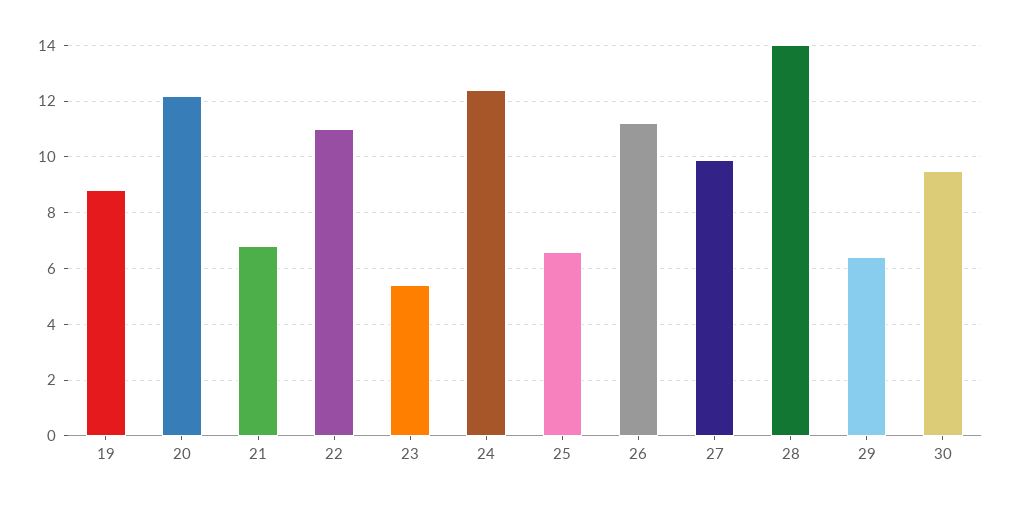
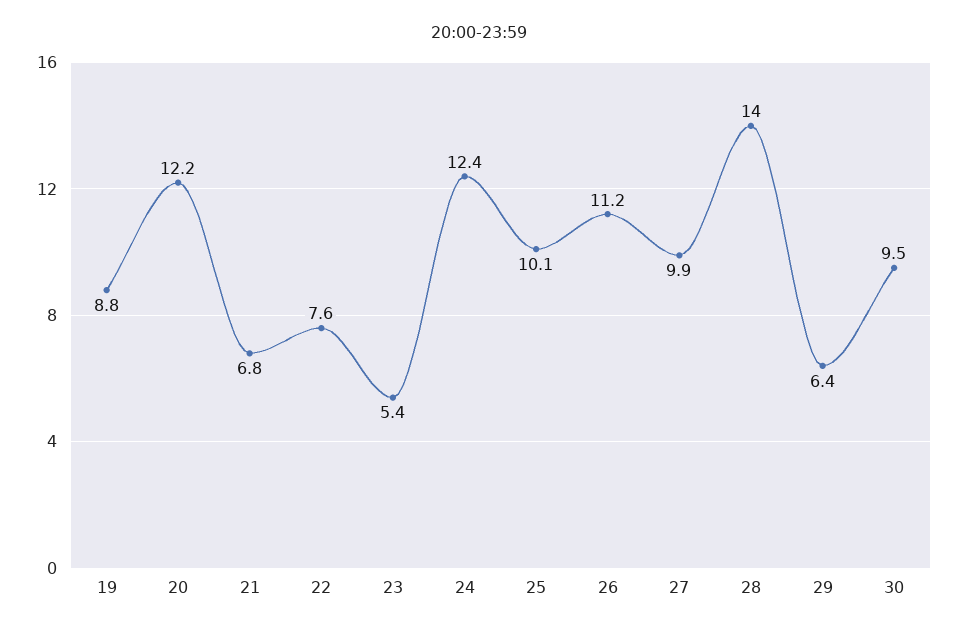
  {
    "19": 8.8,
    "20": 12.2,
    "21": 6.8,
-   "22": 11,
+   "22": 7.6,
    "23": 5.4,
    "24": 12.4,
-   "25": 6.5,
+   "25": 10.1,
    "26": 11.2,
    "27": 9.9,
    "28": 14,
    "29": 6.4,
    "30": 9.5
  }

